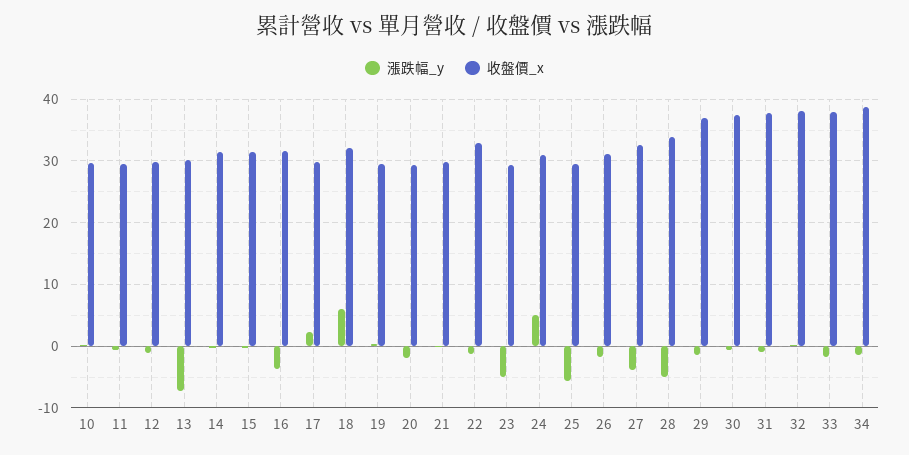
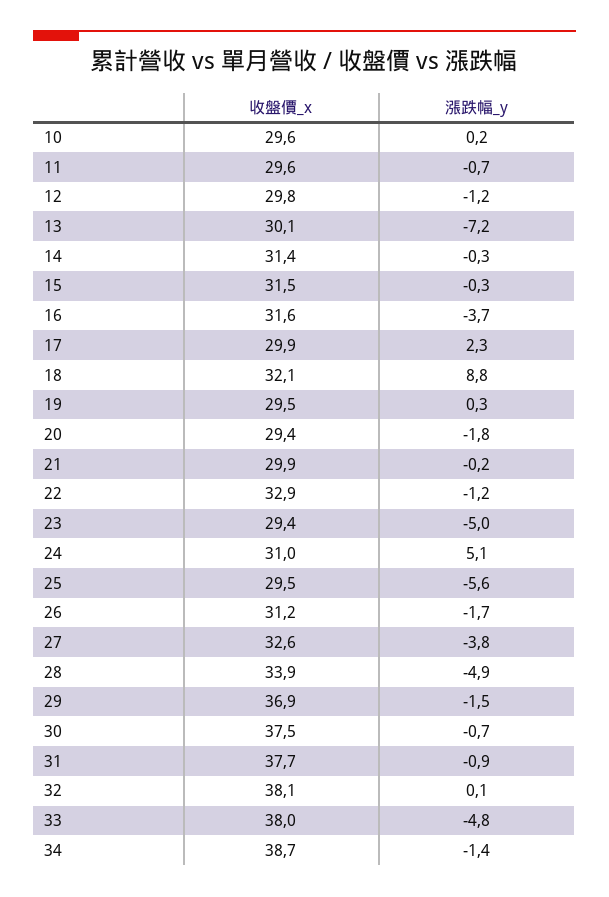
  {
    "漲跌幅_y": {
      "10": 0.2,
      "11": -0.7,
      "12": -1.2,
      "13": -7.2,
      "14": -0.3,
      "15": -0.3,
      "16": -3.7,
      "17": 2.3,
-     "18": 6,
+     "18": 8.8,
      "19": 0.3,
      "20": -1.8,
      "21": -0.2,
      "22": -1.2,
      "23": -5,
      "24": 5.1,
      "25": -5.6,
      "26": -1.7,
      "27": -3.8,
      "28": -4.9,
      "29": -1.5,
      "30": -0.7,
      "31": -0.9,
      "32": 0.1,
-     "33": -2,
+     "33": -4.8,
      "34": -1.4
    },
    "收盤價_x": {
      "10": 29.6,
      "11": 29.6,
      "12": 29.8,
      "13": 30.1,
      "14": 31.4,
      "15": 31.5,
      "16": 31.6,
      "17": 29.9,
      "18": 32.1,
      "19": 29.5,
      "20": 29.4,
      "21": 29.9,
      "22": 32.9,
      "23": 29.4,
      "24": 31,
      "25": 29.5,
      "26": 31.2,
      "27": 32.6,
      "28": 33.9,
      "29": 36.9,
      "30": 37.5,
      "31": 37.7,
      "32": 38.1,
      "33": 38,
      "34": 38.7
    }
  }

